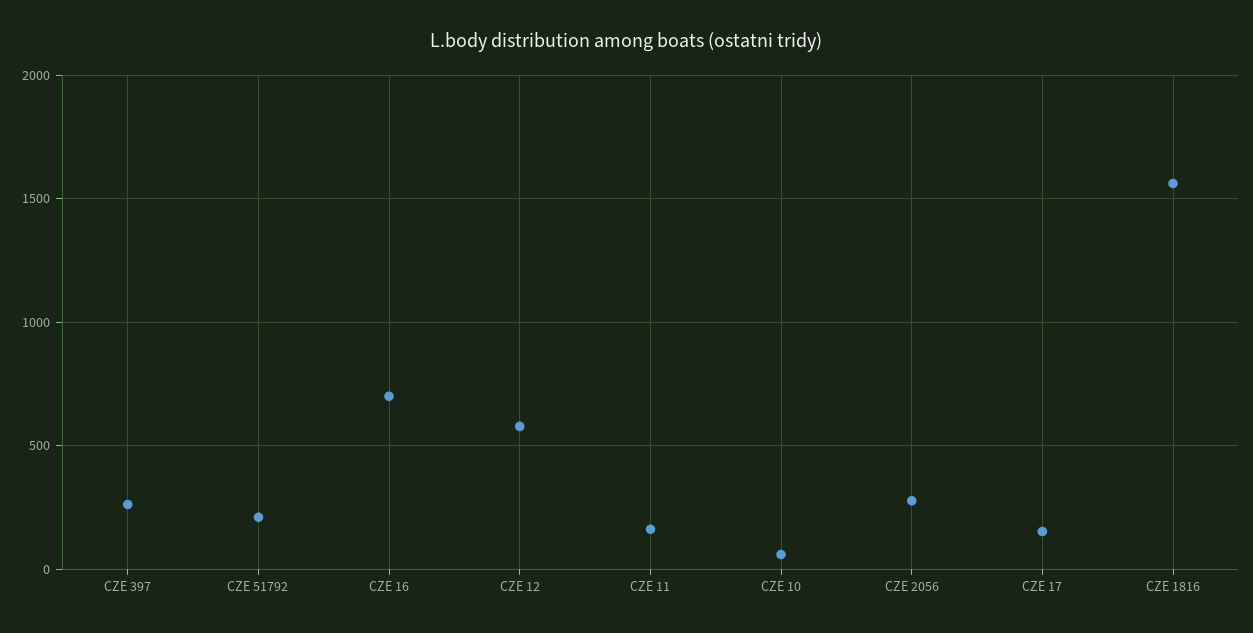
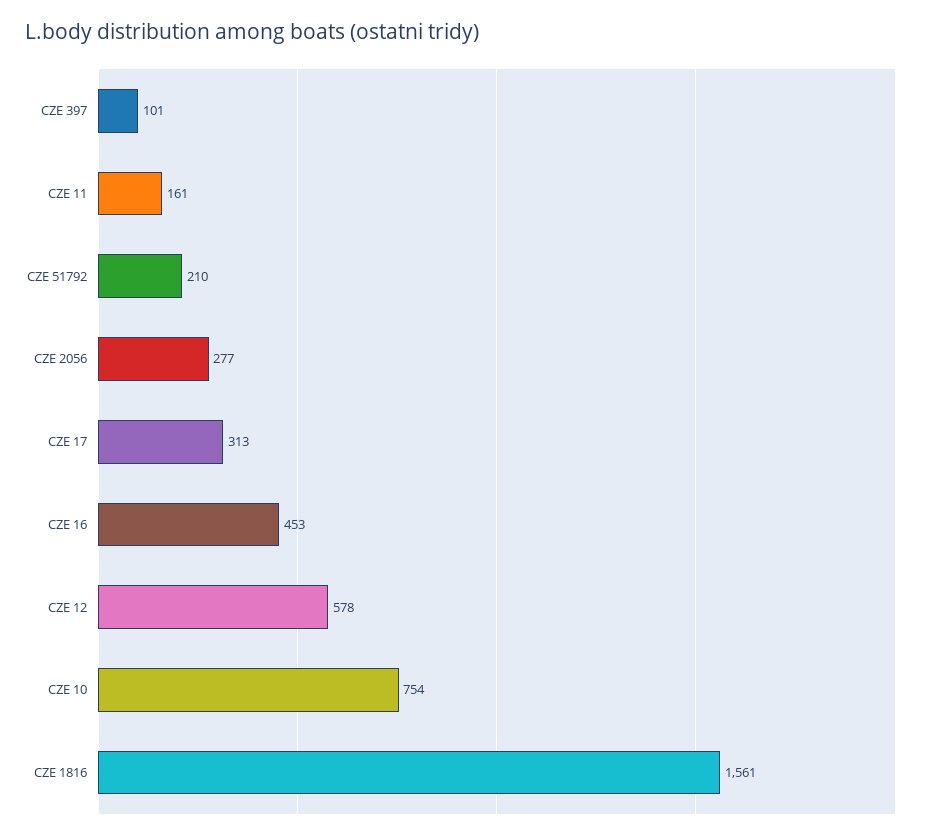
  {
-   "CZE 397": 250,
+   "CZE 397": 101,
    "CZE 51792": 210,
-   "CZE 16": 700,
+   "CZE 16": 453,
    "CZE 12": 578,
    "CZE 11": 161,
-   "CZE 10": 50,
+   "CZE 10": 754,
    "CZE 2056": 277,
-   "CZE 17": 150,
+   "CZE 17": 313,
    "CZE 1816": 1561
  }

